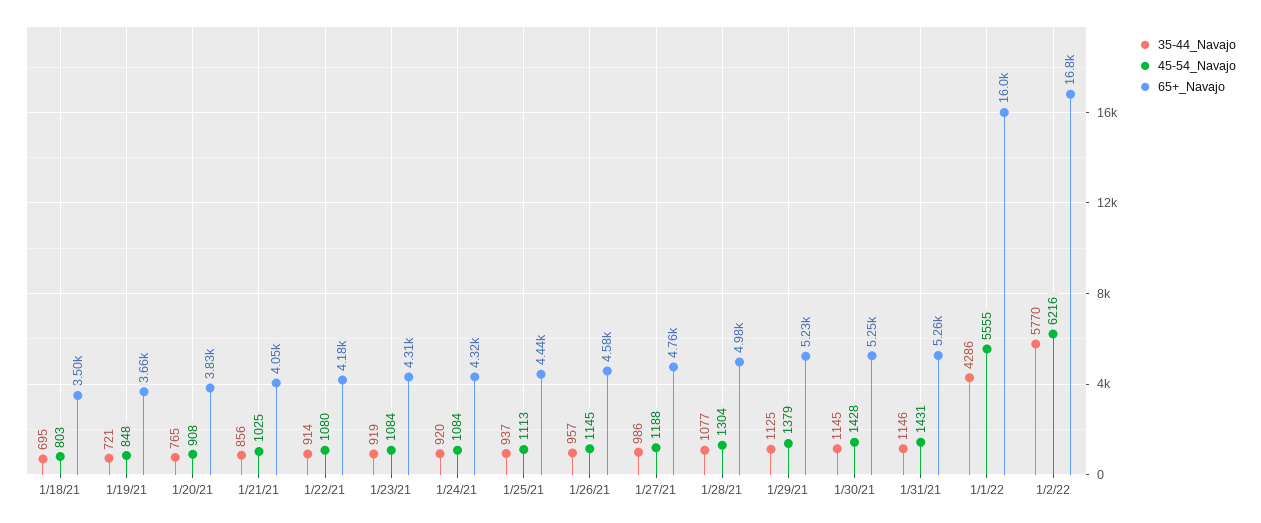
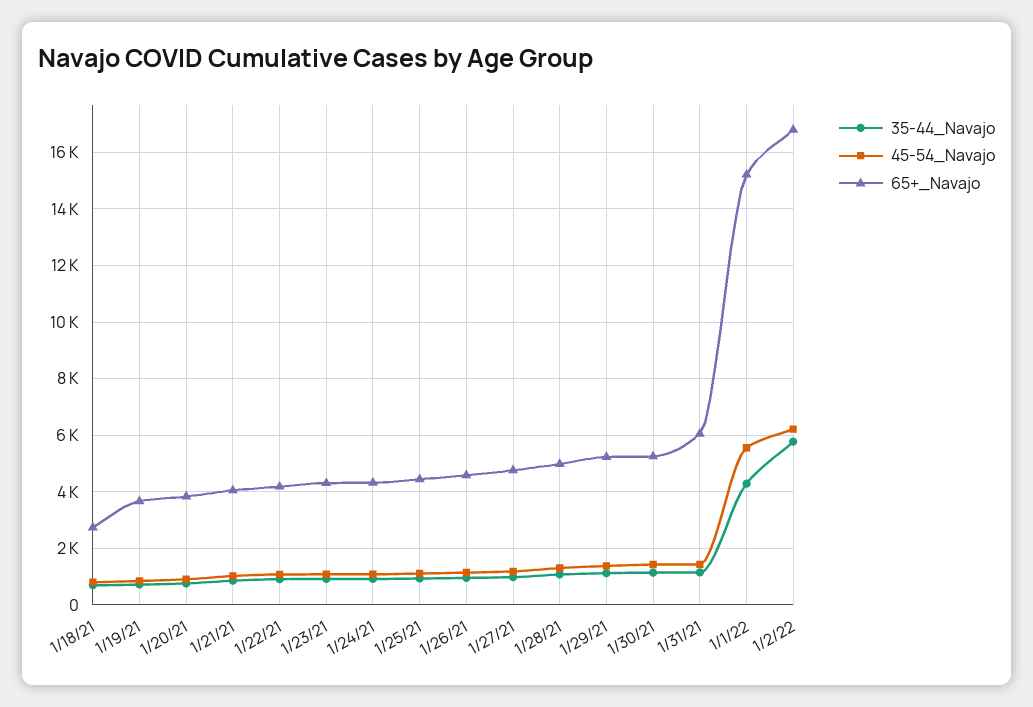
  {
    "35-44_Navajo": {
      "1/18/21": 695,
      "1/19/21": 721,
      "1/20/21": 765,
      "1/21/21": 856,
      "1/22/21": 914,
      "1/23/21": 919,
      "1/24/21": 920,
      "1/25/21": 937,
      "1/26/21": 957,
      "1/27/21": 986,
      "1/28/21": 1077,
      "1/29/21": 1125,
      "1/30/21": 1145,
      "1/31/21": 1146,
      "1/1/22": 4286,
      "1/2/22": 5770
    },
    "45-54_Navajo": {
      "1/18/21": 803,
      "1/19/21": 848,
      "1/20/21": 908,
      "1/21/21": 1025,
      "1/22/21": 1080,
      "1/23/21": 1084,
      "1/24/21": 1084,
      "1/25/21": 1113,
      "1/26/21": 1145,
      "1/27/21": 1188,
      "1/28/21": 1304,
      "1/29/21": 1379,
      "1/30/21": 1428,
      "1/31/21": 1431,
      "1/1/22": 5555,
      "1/2/22": 6216
    },
    "65+_Navajo": {
-     "1/18/21": 3500,
+     "1/18/21": 2750,
      "1/19/21": 3660,
      "1/20/21": 3830,
      "1/21/21": 4050,
      "1/22/21": 4180,
      "1/23/21": 4310,
      "1/24/21": 4320,
      "1/25/21": 4440,
      "1/26/21": 4580,
      "1/27/21": 4760,
      "1/28/21": 4980,
      "1/29/21": 5230,
      "1/30/21": 5250,
-     "1/31/21": 5260,
+     "1/31/21": 6000,
-     "1/1/22": 16000,
+     "1/1/22": 15250,
      "1/2/22": 16800
    }
  }

